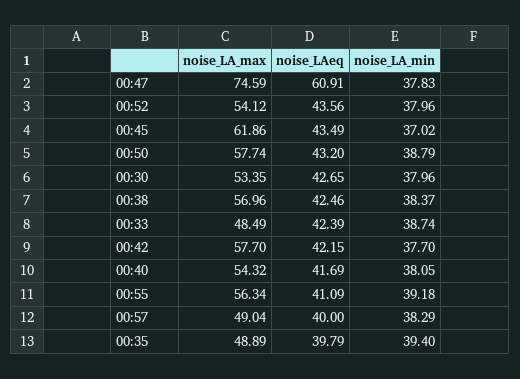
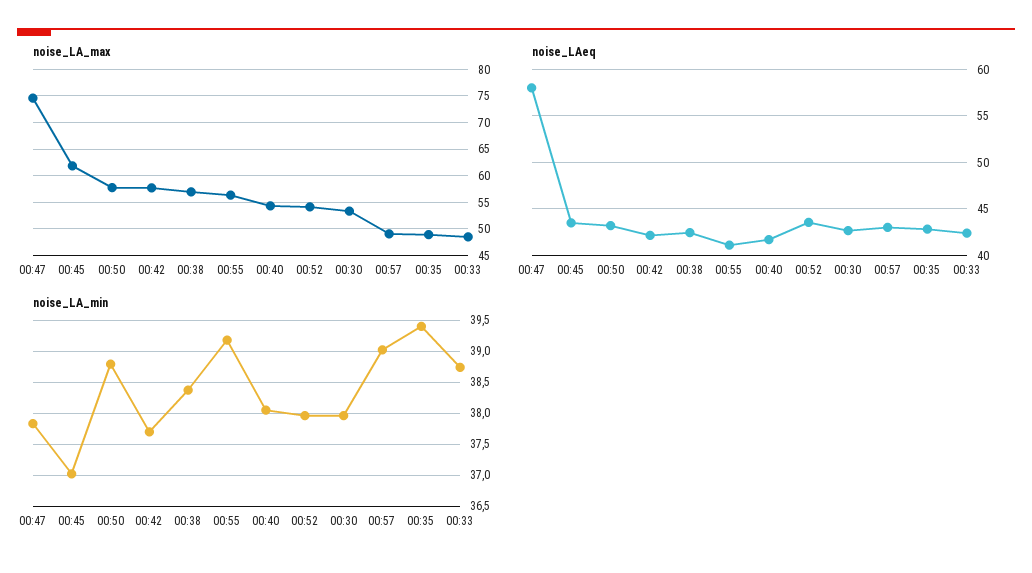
  {
    "noise_LA_max": {
      "00:47": 74.59,
      "00:52": 54.12,
      "00:45": 61.86,
      "00:50": 57.74,
      "00:30": 53.35,
      "00:38": 56.96,
      "00:33": 48.49,
      "00:42": 57.7,
      "00:40": 54.32,
      "00:55": 56.34,
      "00:57": 49.04,
      "00:35": 48.89
    },
    "noise_LAeq": {
-     "00:47": 60.91,
+     "00:47": 58,
      "00:52": 43.56,
      "00:45": 43.49,
      "00:50": 43.2,
      "00:30": 42.65,
      "00:38": 42.46,
      "00:33": 42.39,
      "00:42": 42.15,
      "00:40": 41.69,
      "00:55": 41.09,
-     "00:57": 40,
+     "00:57": 43,
-     "00:35": 39.79
+     "00:35": 43
    },
    "noise_LA_min": {
      "00:47": 37.83,
      "00:52": 37.96,
      "00:45": 37.02,
      "00:50": 38.79,
      "00:30": 37.96,
      "00:38": 38.37,
      "00:33": 38.74,
      "00:42": 37.7,
      "00:40": 38.05,
      "00:55": 39.18,
-     "00:57": 38.29,
+     "00:57": 39,
      "00:35": 39.4
    }
  }

